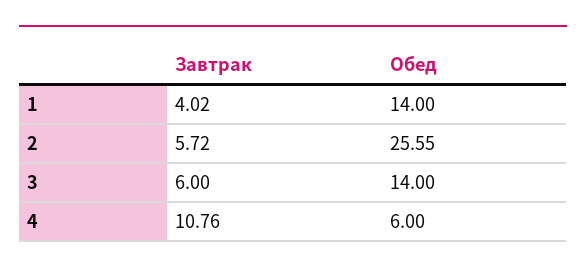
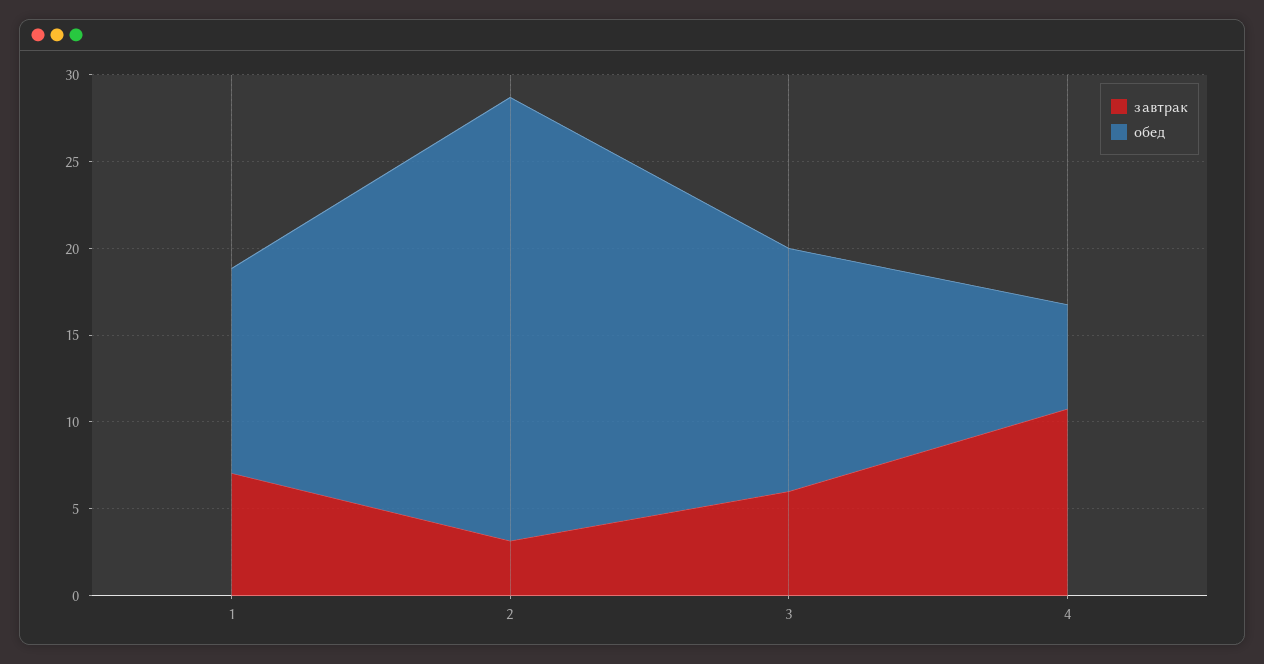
  {
    "Завтрак": {
-     "1": 4.02,
+     "1": 7,
-     "2": 5.72,
+     "2": 3,
      "3": 6,
      "4": 10.76
    },
    "Обед": {
-     "1": 14,
+     "1": 12,
      "2": 25.55,
      "3": 14,
      "4": 6
    }
  }

